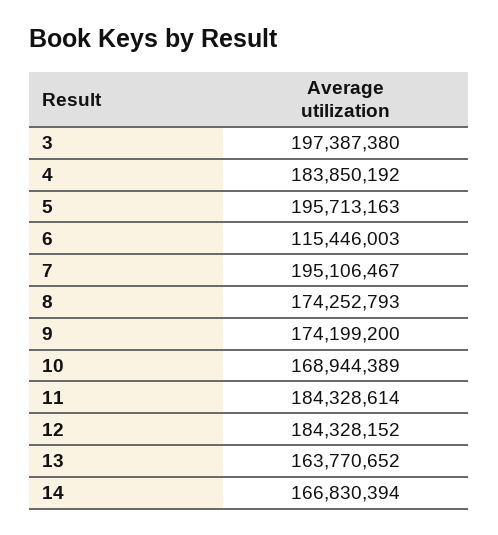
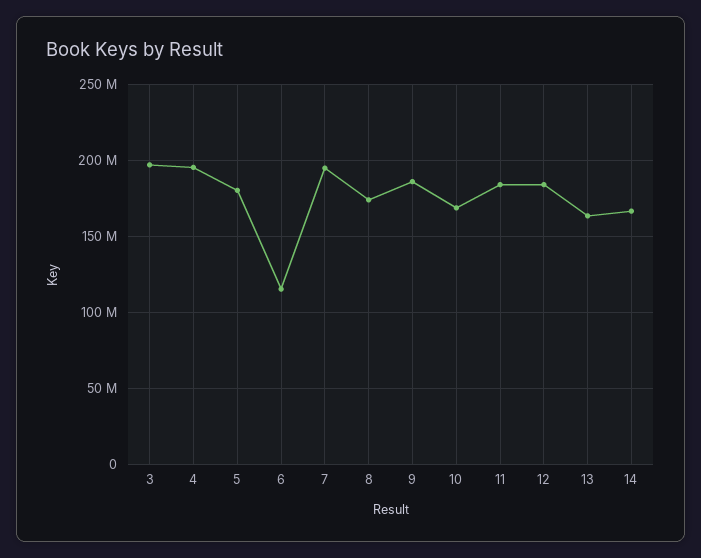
  {
    "3": 197387380,
-   "4": 183850192,
+   "4": 195000000,
-   "5": 195713163,
+   "5": 180000000,
    "6": 115446003,
    "7": 195106467,
    "8": 174252793,
-   "9": 174199200,
+   "9": 185000000,
    "10": 168944389,
    "11": 184328614,
    "12": 184328152,
    "13": 163770652,
    "14": 166830394
  }

